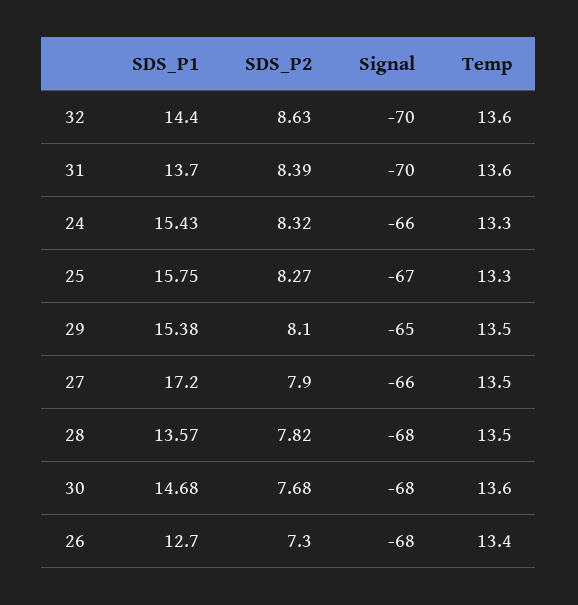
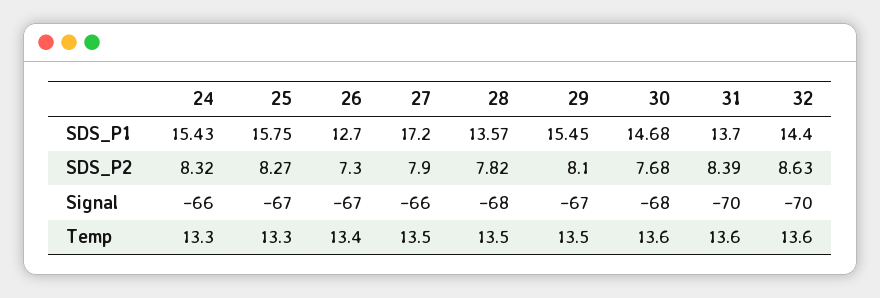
  {
    "SDS_P1": {
      "32": 14.4,
      "31": 13.7,
      "24": 15.43,
      "25": 15.75,
-     "29": 15.38,
+     "29": 15.45,
      "27": 17.2,
      "28": 13.57,
      "30": 14.68,
      "26": 12.7
    },
    "SDS_P2": {
      "32": 8.63,
      "31": 8.39,
      "24": 8.32,
      "25": 8.27,
      "29": 8.1,
      "27": 7.9,
      "28": 7.82,
      "30": 7.68,
      "26": 7.3
    },
    "Signal": {
      "32": -70,
      "31": -70,
      "24": -66,
      "25": -67,
-     "29": -65,
+     "29": -67,
      "27": -66,
      "28": -68,
      "30": -68,
-     "26": -68
+     "26": -67
    },
    "Temp": {
      "32": 13.6,
      "31": 13.6,
      "24": 13.3,
      "25": 13.3,
      "29": 13.5,
      "27": 13.5,
      "28": 13.5,
      "30": 13.6,
      "26": 13.4
    }
  }

